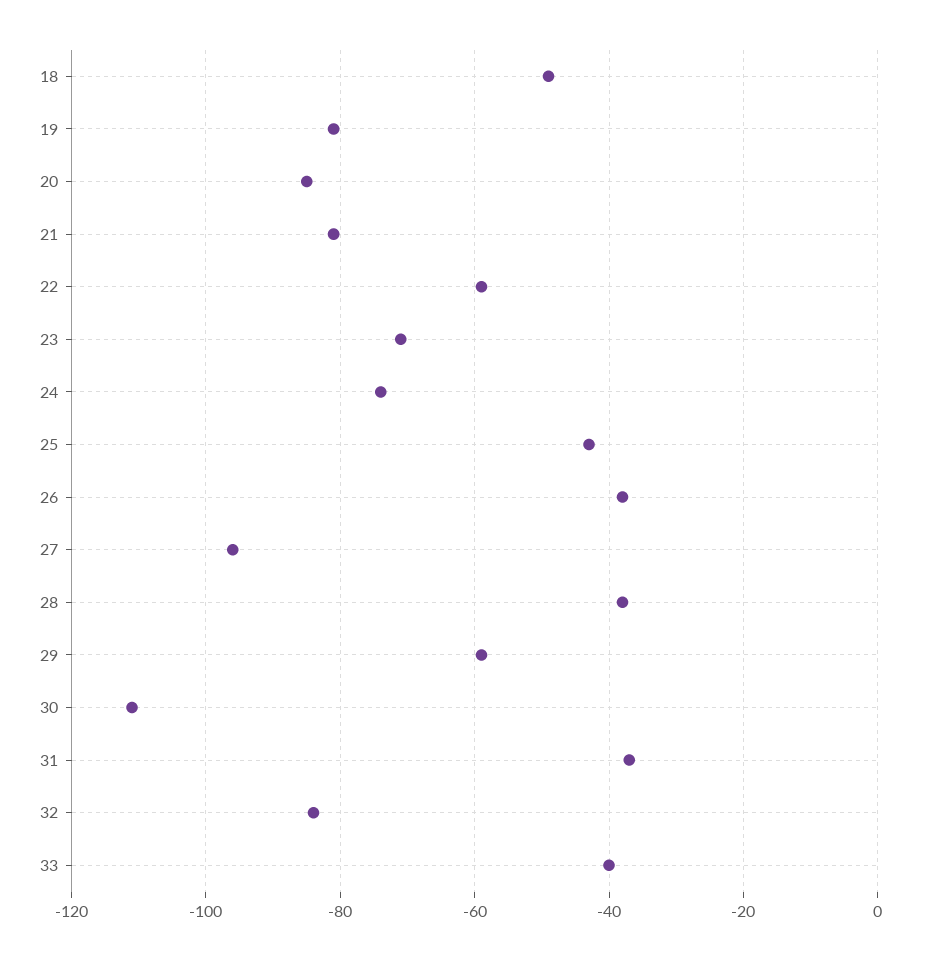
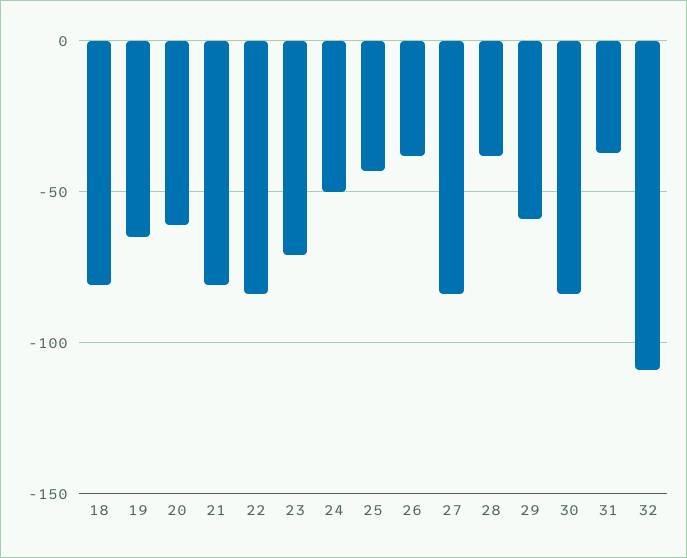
  {
-   "18": -50,
+   "18": -80,
-   "19": -80,
+   "19": -65,
-   "20": -85,
+   "20": -60,
    "21": -80,
-   "22": -60,
+   "22": -85,
    "23": -70,
-   "24": -75,
+   "24": -50,
    "25": -45,
    "26": -40,
-   "27": -95,
+   "27": -85,
    "28": -40,
    "29": -60,
-   "30": -110,
+   "30": -85,
    "31": -35,
-   "32": -85,
+   "32": -110
-   "33": -40
  }

